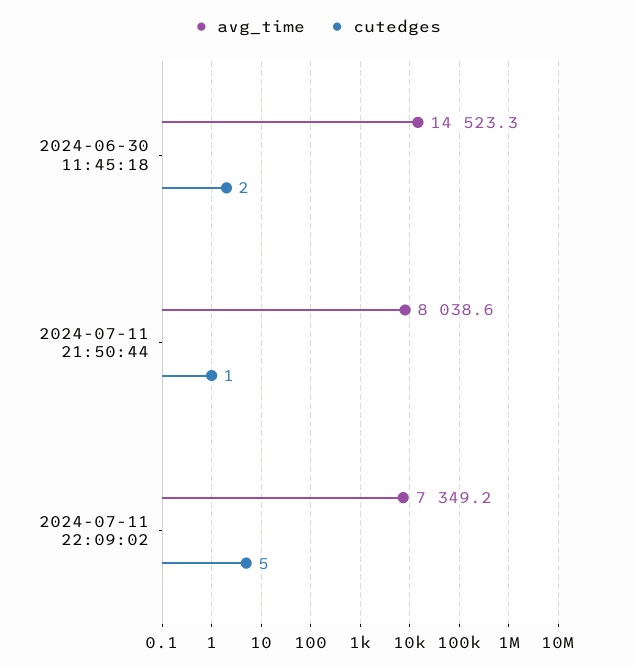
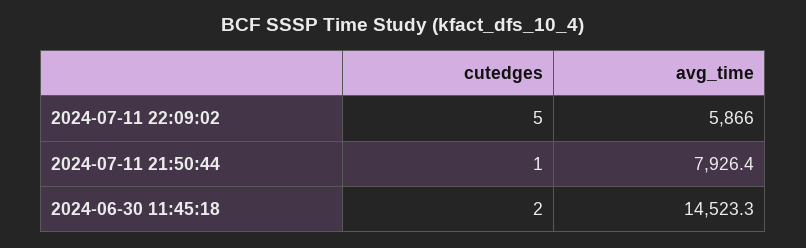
  {
    "avg_time": {
      "2024-06-30 11:45:18": 14523.3,
-     "2024-07-11 21:50:44": 8038.6,
+     "2024-07-11 21:50:44": 7926.4,
-     "2024-07-11 22:09:02": 7349.2
+     "2024-07-11 22:09:02": 5866
    },
    "cutedges": {
      "2024-06-30 11:45:18": 2,
      "2024-07-11 21:50:44": 1,
      "2024-07-11 22:09:02": 5
    }
  }

